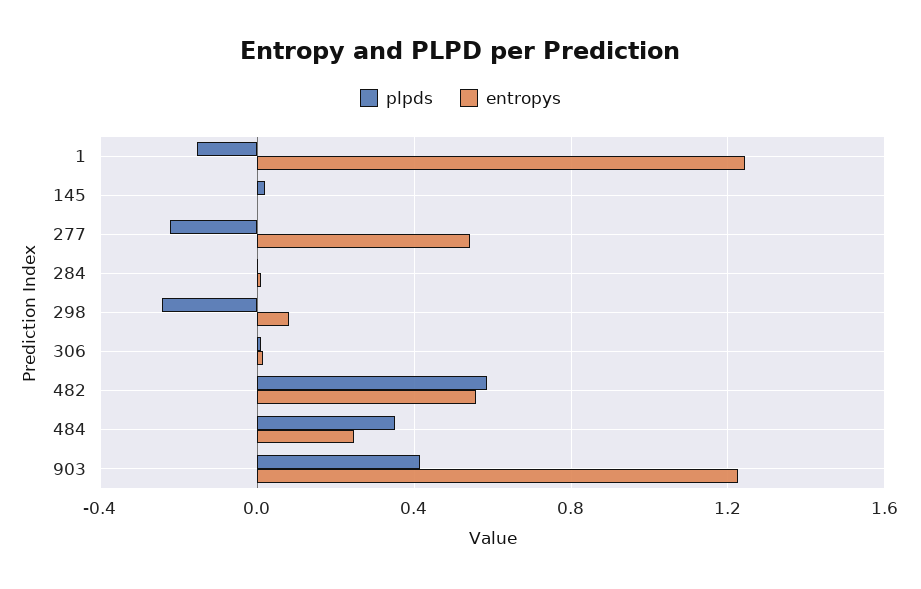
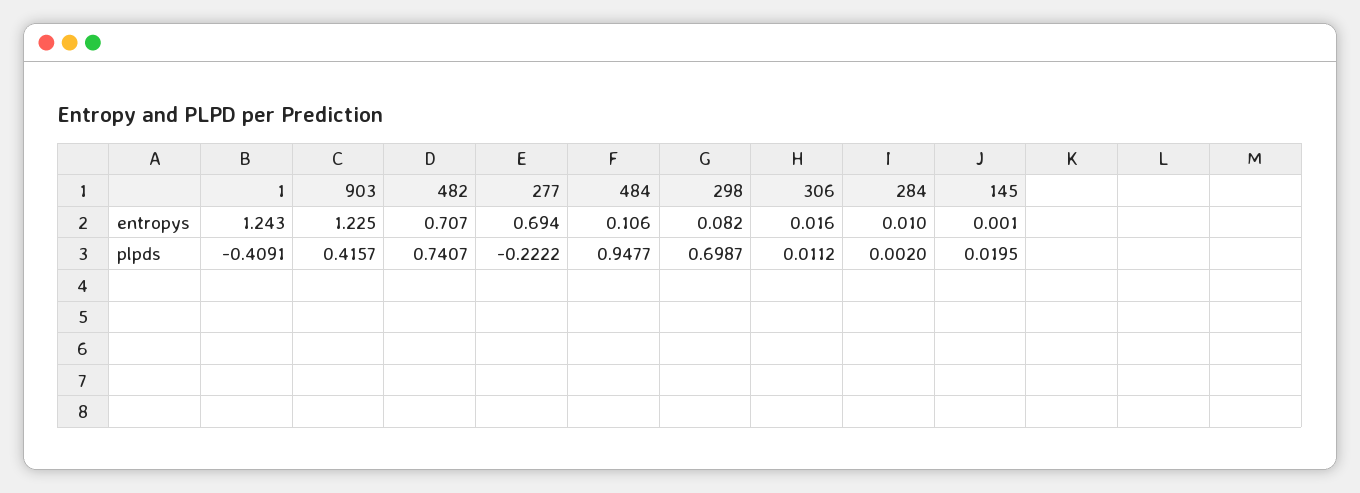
  {
    "plpds": {
-     "1": -0.15,
+     "1": -0.4091,
      "145": 0.0195,
      "277": -0.2222,
      "284": 0.002,
-     "298": -0.25,
+     "298": 0.6987,
      "306": 0.0112,
-     "482": 0.6,
+     "482": 0.7407,
-     "484": 0.35,
+     "484": 0.9477,
      "903": 0.4157
    },
    "entropys": {
      "1": 1.243,
      "145": 0.001,
-     "277": 0.55,
+     "277": 0.694,
      "284": 0.01,
      "298": 0.082,
      "306": 0.016,
-     "482": 0.55,
+     "482": 0.707,
-     "484": 0.25,
+     "484": 0.106,
      "903": 1.225
    }
  }

